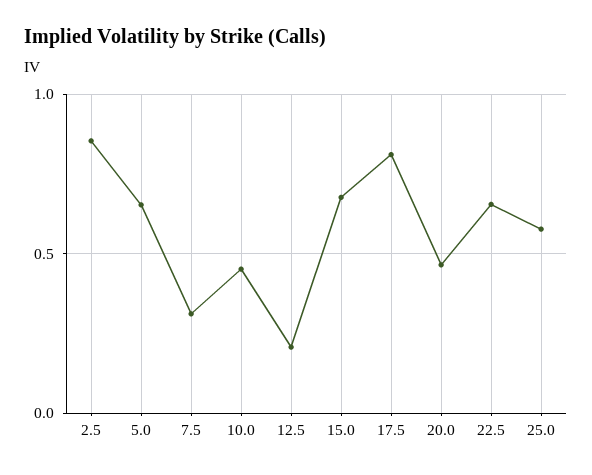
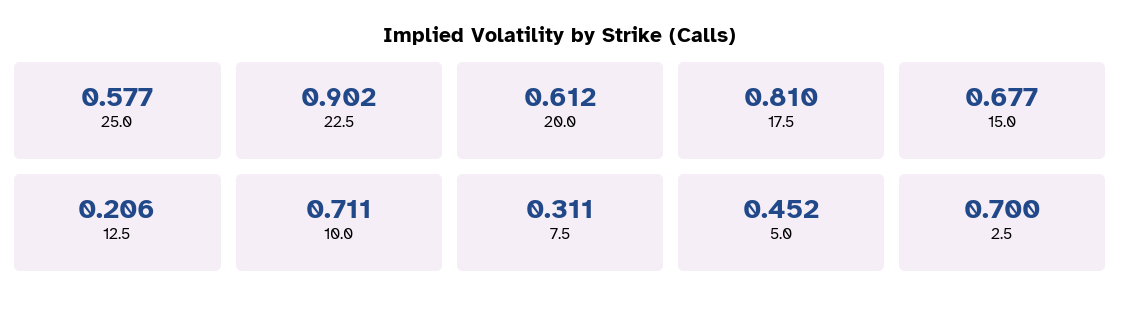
  {
-   "2.5": 0.85,
+   "2.5": 0.7,
-   "5.0": 0.65,
+   "5.0": 0.452,
    "7.5": 0.311,
-   "10.0": 0.45,
+   "10.0": 0.711,
    "12.5": 0.206,
    "15.0": 0.677,
    "17.5": 0.81,
-   "20.0": 0.45,
+   "20.0": 0.612,
-   "22.5": 0.65,
+   "22.5": 0.902,
    "25.0": 0.577
  }

